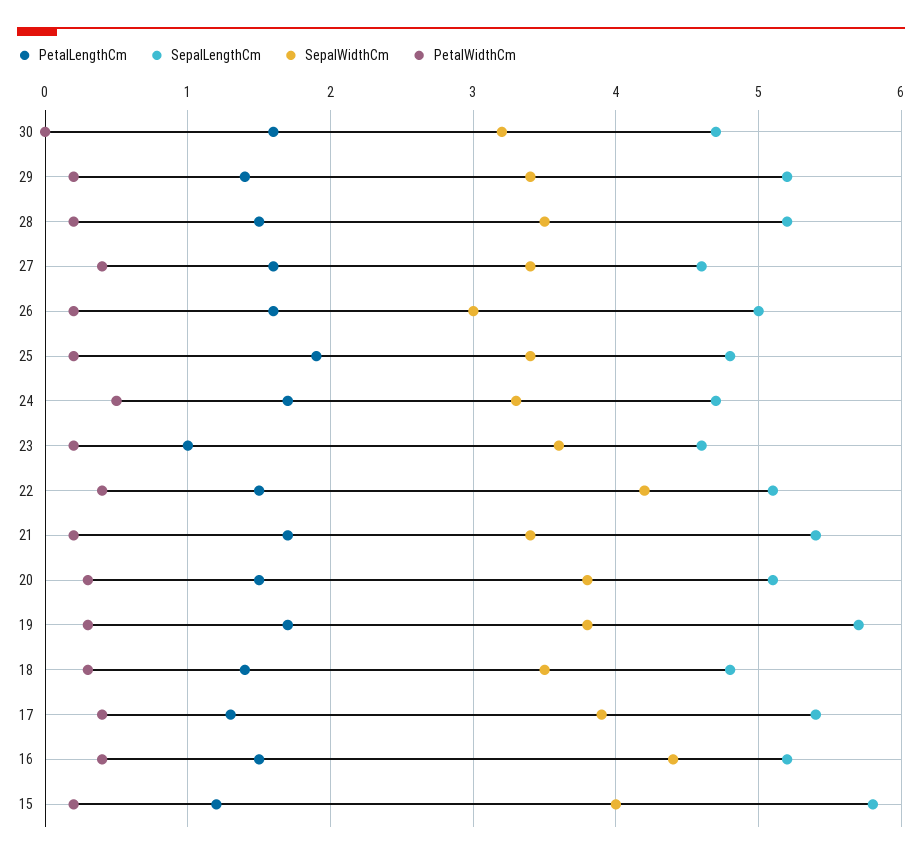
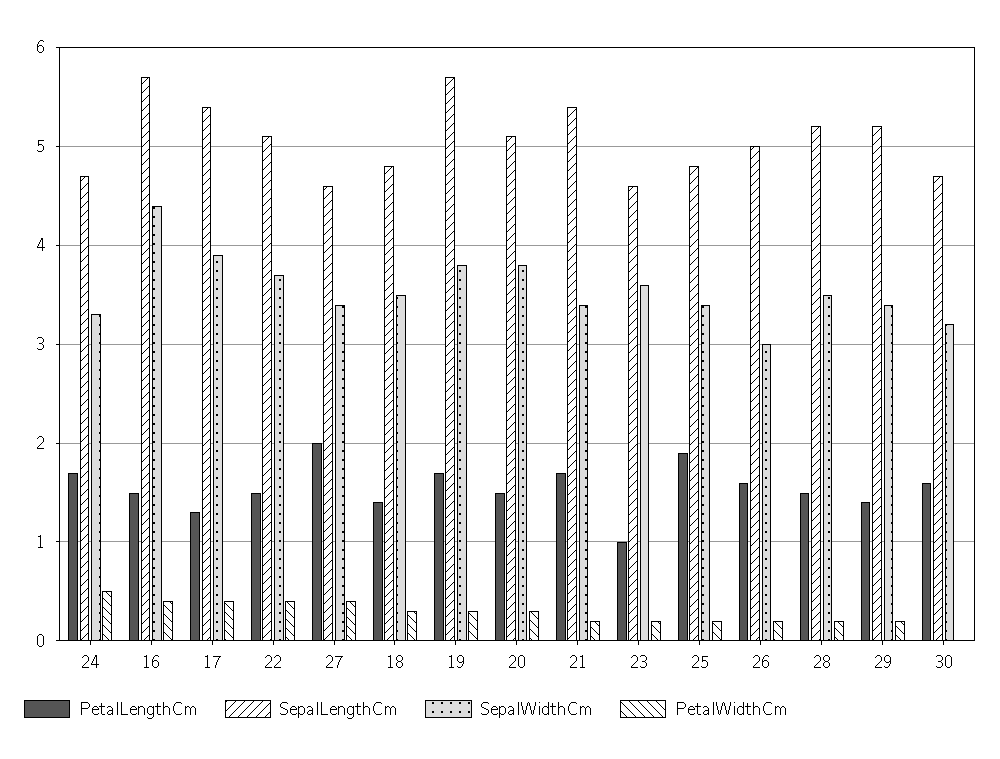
  {
    "PetalLengthCm": {
      "30": 1.6,
      "29": 1.4,
      "28": 1.5,
-     "27": 1.6,
+     "27": 2,
      "26": 1.6,
      "25": 1.9,
      "24": 1.7,
      "23": 1,
      "22": 1.5,
      "21": 1.7,
      "20": 1.5,
      "19": 1.7,
      "18": 1.4,
      "17": 1.3,
-     "16": 1.5,
+     "16": 1.5
-     "15": 1.2
    },
    "SepalLengthCm": {
      "30": 4.7,
      "29": 5.2,
      "28": 5.2,
      "27": 4.6,
      "26": 5,
      "25": 4.8,
      "24": 4.7,
      "23": 4.6,
      "22": 5.1,
      "21": 5.4,
      "20": 5.1,
      "19": 5.7,
      "18": 4.8,
      "17": 5.4,
-     "16": 5.2,
+     "16": 5.7
-     "15": 5.8
    },
    "SepalWidthCm": {
      "30": 3.2,
      "29": 3.4,
      "28": 3.5,
      "27": 3.4,
      "26": 3,
      "25": 3.4,
      "24": 3.3,
      "23": 3.6,
-     "22": 4.2,
+     "22": 3.7,
      "21": 3.4,
      "20": 3.8,
      "19": 3.8,
      "18": 3.5,
      "17": 3.9,
-     "16": 4.4,
+     "16": 4.4
-     "15": 4
    },
    "PetalWidthCm": {
      "30": 0,
      "29": 0.2,
      "28": 0.2,
      "27": 0.4,
      "26": 0.2,
      "25": 0.2,
      "24": 0.5,
      "23": 0.2,
      "22": 0.4,
      "21": 0.2,
      "20": 0.3,
      "19": 0.3,
      "18": 0.3,
      "17": 0.4,
-     "16": 0.4,
+     "16": 0.4
-     "15": 0.2
    }
  }

